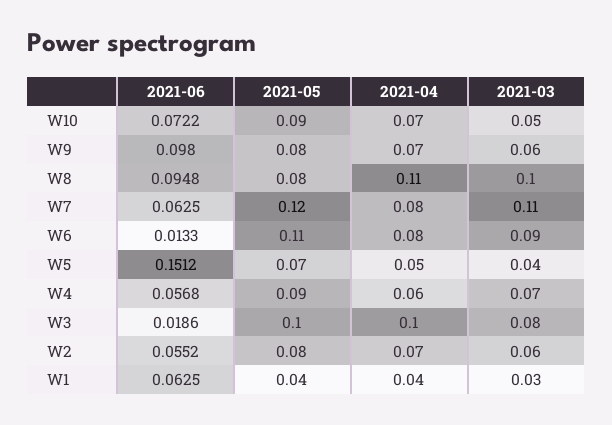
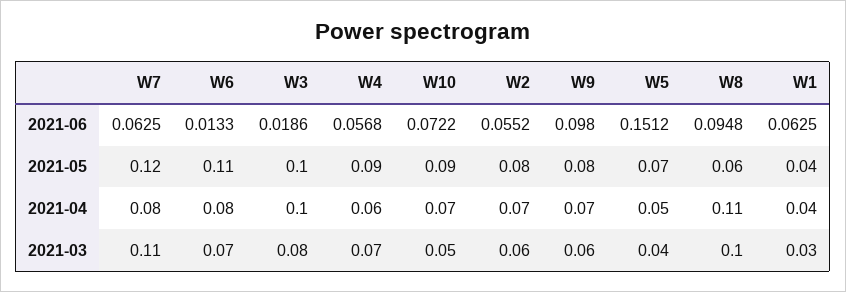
  {
    "2021-06": {
      "W10": 0.0722,
      "W9": 0.098,
      "W8": 0.0948,
      "W7": 0.0625,
      "W6": 0.0133,
      "W5": 0.1512,
      "W4": 0.0568,
      "W3": 0.0186,
      "W2": 0.0552,
      "W1": 0.0625
    },
    "2021-05": {
      "W10": 0.09,
      "W9": 0.08,
-     "W8": 0.08,
+     "W8": 0.06,
      "W7": 0.12,
      "W6": 0.11,
      "W5": 0.07,
      "W4": 0.09,
      "W3": 0.1,
      "W2": 0.08,
      "W1": 0.04
    },
    "2021-04": {
      "W10": 0.07,
      "W9": 0.07,
      "W8": 0.11,
      "W7": 0.08,
      "W6": 0.08,
      "W5": 0.05,
      "W4": 0.06,
      "W3": 0.1,
      "W2": 0.07,
      "W1": 0.04
    },
    "2021-03": {
      "W10": 0.05,
      "W9": 0.06,
      "W8": 0.1,
      "W7": 0.11,
-     "W6": 0.09,
+     "W6": 0.07,
      "W5": 0.04,
      "W4": 0.07,
      "W3": 0.08,
      "W2": 0.06,
      "W1": 0.03
    }
  }

